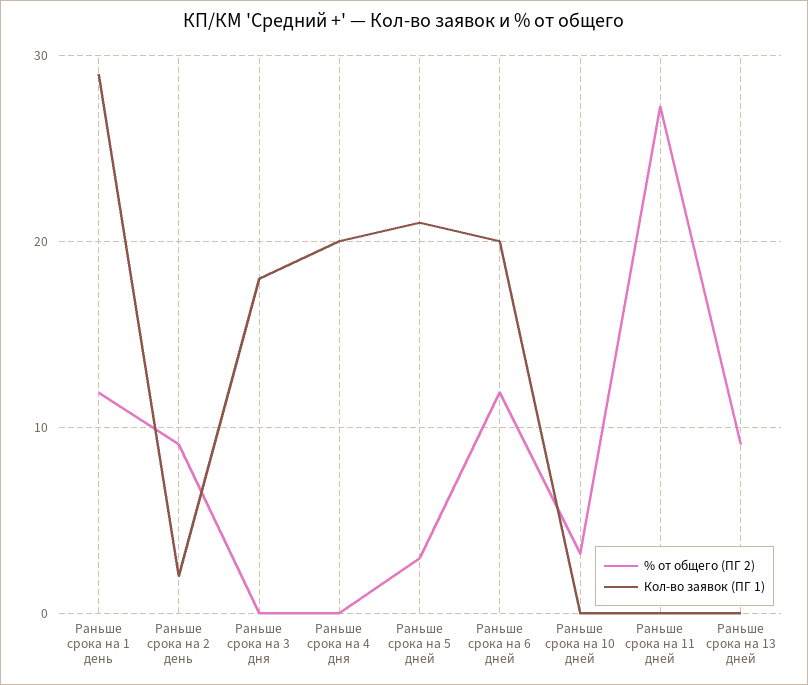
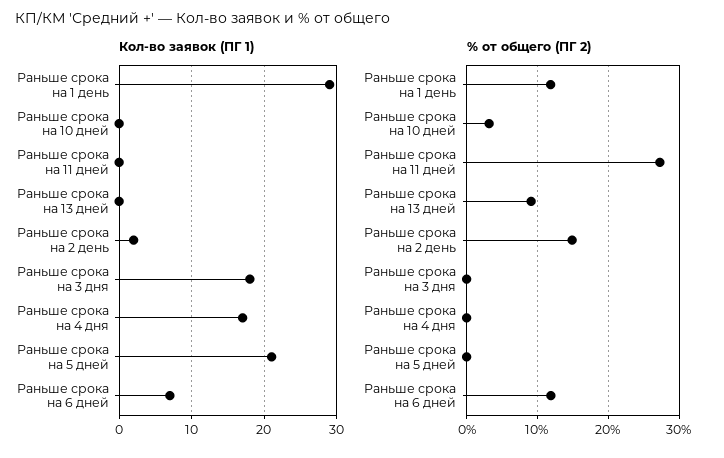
  {
    "% от общего (ПГ 2)": {
      "Раньше срока на 1 день": 12,
-     "Раньше срока на 2 день": 9,
+     "Раньше срока на 2 день": 15,
      "Раньше срока на 3 дня": 0,
      "Раньше срока на 4 дня": 0,
-     "Раньше срока на 5 дней": 3,
+     "Раньше срока на 5 дней": 0,
      "Раньше срока на 6 дней": 12,
      "Раньше срока на 10 дней": 3,
      "Раньше срока на 11 дней": 27,
      "Раньше срока на 13 дней": 9
    },
    "Кол-во заявок (ПГ 1)": {
      "Раньше срока на 1 день": 29,
      "Раньше срока на 2 день": 2,
      "Раньше срока на 3 дня": 18,
-     "Раньше срока на 4 дня": 20,
+     "Раньше срока на 4 дня": 17,
      "Раньше срока на 5 дней": 21,
-     "Раньше срока на 6 дней": 20,
+     "Раньше срока на 6 дней": 7,
      "Раньше срока на 10 дней": 0,
      "Раньше срока на 11 дней": 0,
      "Раньше срока на 13 дней": 0
    }
  }

